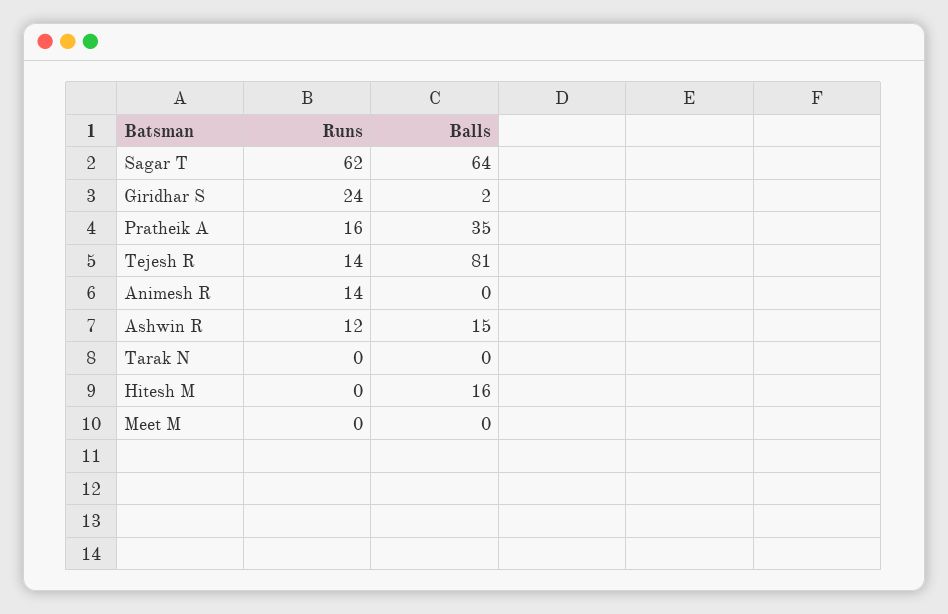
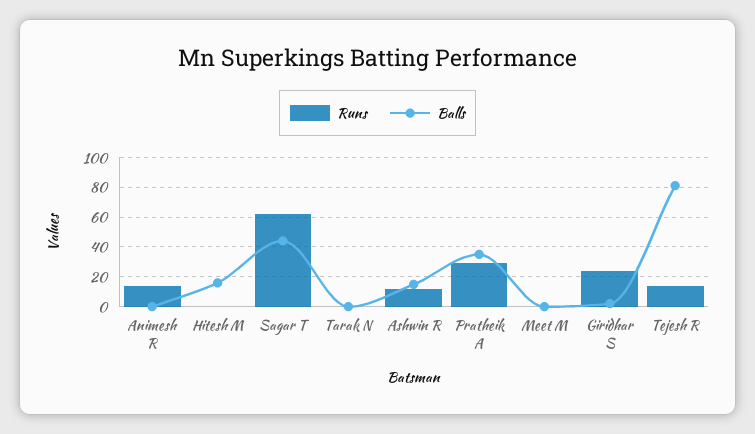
  {
    "Runs": {
      "Sagar T": 62,
      "Giridhar S": 24,
-     "Pratheik A": 16,
+     "Pratheik A": 30,
      "Tejesh R": 14,
      "Animesh R": 14,
      "Ashwin R": 12,
      "Tarak N": 0,
      "Hitesh M": 0,
      "Meet M": 0
    },
    "Balls": {
-     "Sagar T": 64,
+     "Sagar T": 45,
      "Giridhar S": 2,
      "Pratheik A": 35,
      "Tejesh R": 81,
      "Animesh R": 0,
      "Ashwin R": 15,
      "Tarak N": 0,
      "Hitesh M": 16,
      "Meet M": 0
    }
  }

